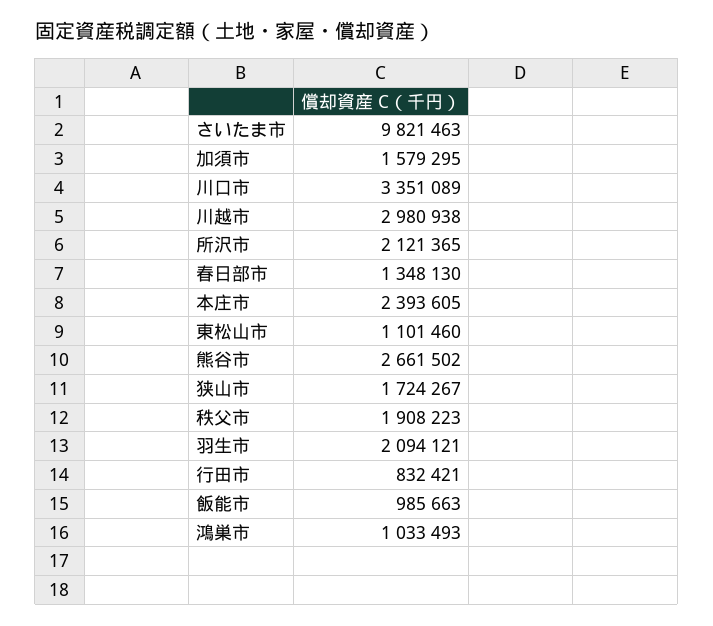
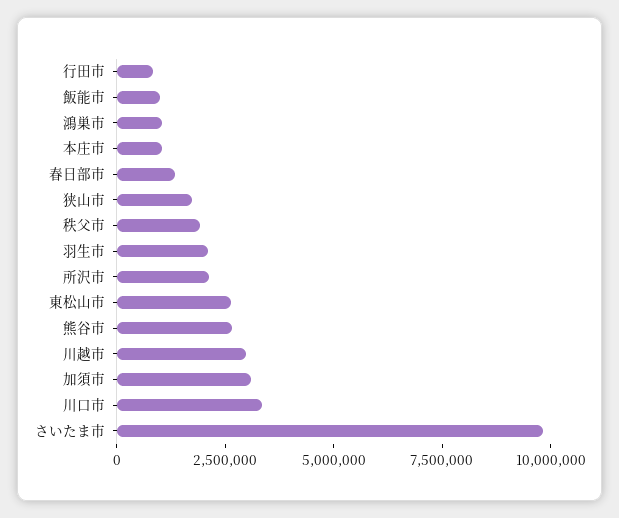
  {
    "さいたま市": 9821463,
-   "加須市": 1579295,
+   "加須市": 3000000,
    "川口市": 3351089,
    "川越市": 2980938,
    "所沢市": 2121365,
    "春日部市": 1348130,
-   "本庄市": 2393605,
+   "本庄市": 1000000,
-   "東松山市": 1101460,
+   "東松山市": 2500000,
    "熊谷市": 2661502,
    "狭山市": 1724267,
    "秩父市": 1908223,
    "羽生市": 2094121,
    "行田市": 832421,
    "飯能市": 985663,
    "鴻巣市": 1033493
  }

